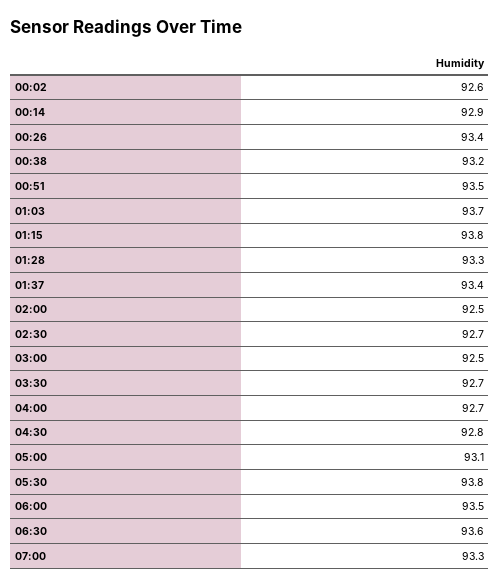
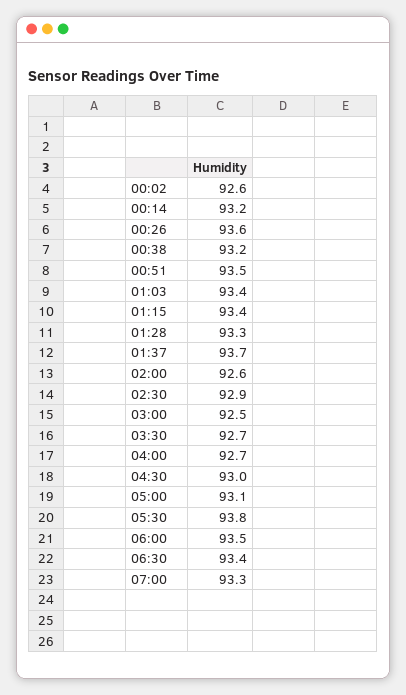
  {
    "00:02": 92.6,
-   "00:14": 92.9,
+   "00:14": 93.2,
-   "00:26": 93.4,
+   "00:26": 93.6,
    "00:38": 93.2,
    "00:51": 93.5,
-   "01:03": 93.7,
+   "01:03": 93.4,
-   "01:15": 93.8,
+   "01:15": 93.4,
    "01:28": 93.3,
-   "01:37": 93.4,
+   "01:37": 93.7,
-   "02:00": 92.5,
+   "02:00": 92.6,
-   "02:30": 92.7,
+   "02:30": 92.9,
    "03:00": 92.5,
    "03:30": 92.7,
    "04:00": 92.7,
-   "04:30": 92.8,
+   "04:30": 93,
    "05:00": 93.1,
    "05:30": 93.8,
    "06:00": 93.5,
-   "06:30": 93.6,
+   "06:30": 93.4,
    "07:00": 93.3
  }

